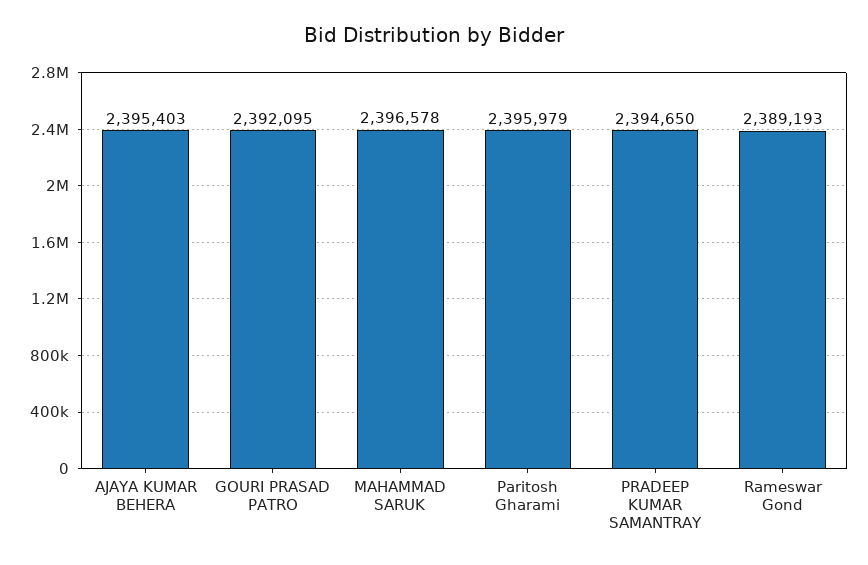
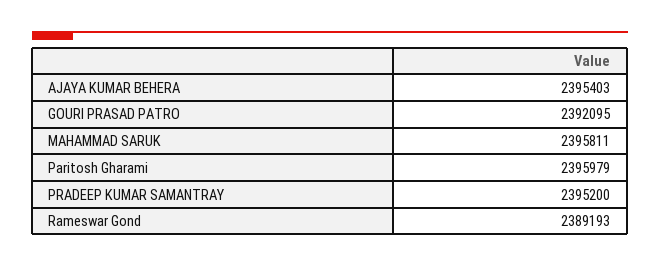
  {
    "AJAYA KUMAR BEHERA": 2395403,
    "GOURI PRASAD PATRO": 2392095,
-   "MAHAMMAD SARUK": 2396578,
+   "MAHAMMAD SARUK": 2395811,
    "Paritosh Gharami": 2395979,
-   "PRADEEP KUMAR SAMANTRAY": 2394650,
+   "PRADEEP KUMAR SAMANTRAY": 2395200,
    "Rameswar Gond": 2389193
  }

